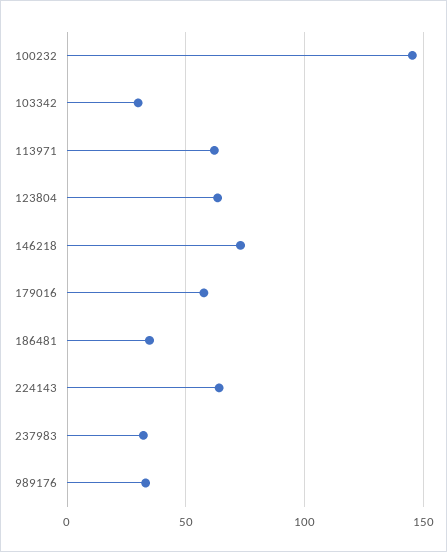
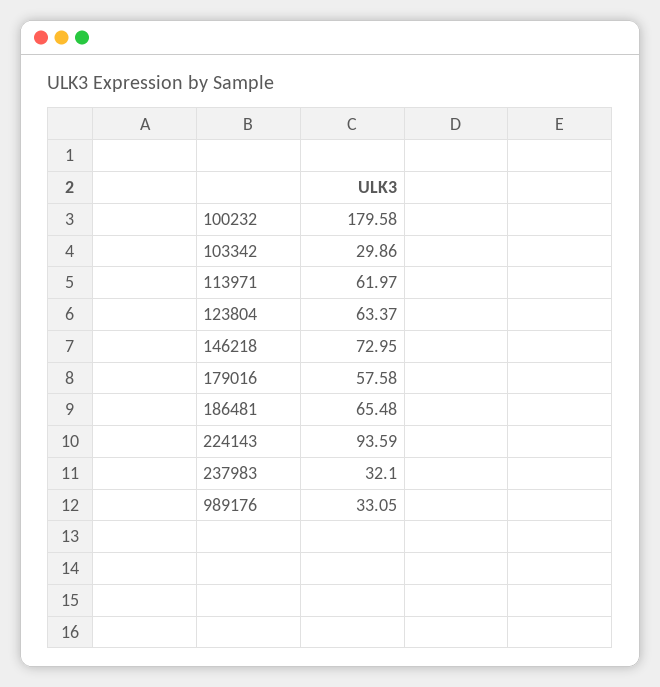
  {
-   "100232": 145,
+   "100232": 179.58,
    "103342": 29.86,
    "113971": 61.97,
    "123804": 63.37,
    "146218": 72.95,
    "179016": 57.58,
-   "186481": 35,
+   "186481": 65.48,
-   "224143": 65,
+   "224143": 93.59,
    "237983": 32.1,
    "989176": 33.05
  }

